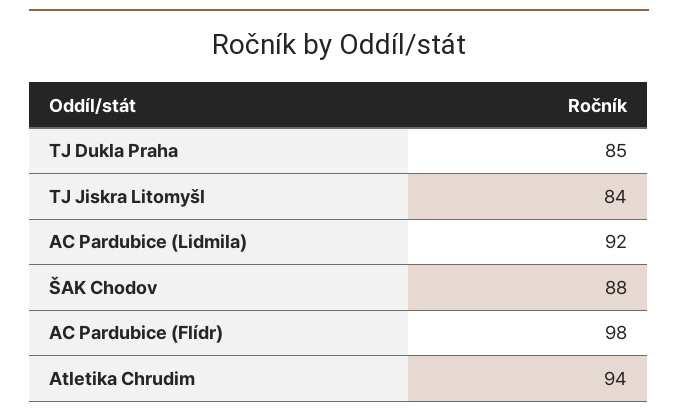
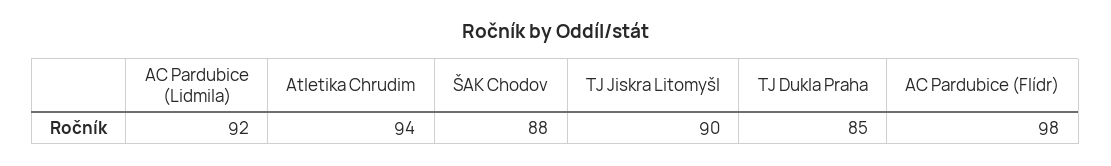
  {
    "TJ Dukla Praha": 85,
-   "TJ Jiskra Litomyšl": 84,
+   "TJ Jiskra Litomyšl": 90,
    "AC Pardubice (Lidmila)": 92,
    "ŠAK Chodov": 88,
    "AC Pardubice (Flídr)": 98,
    "Atletika Chrudim": 94
  }

